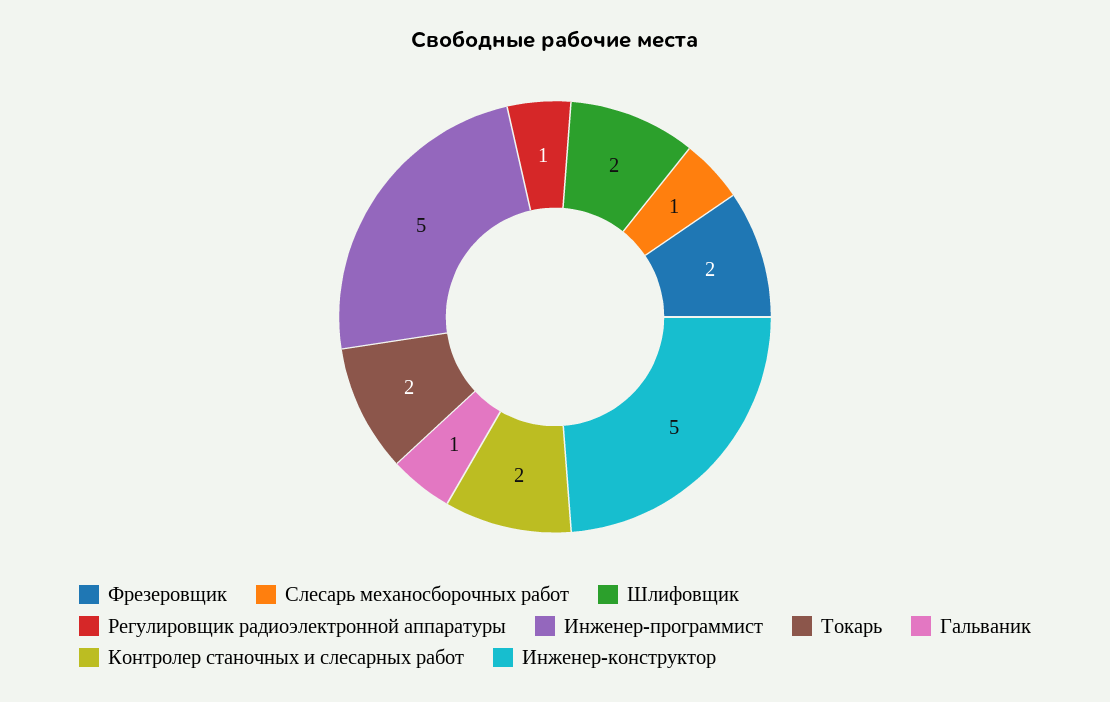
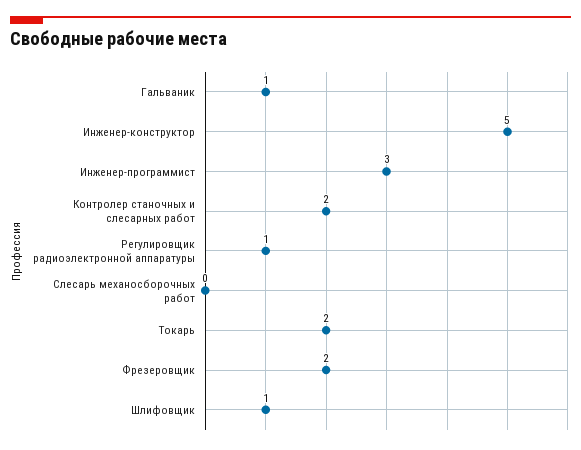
  {
    "Фрезеровщик": 2,
-   "Слесарь механосборочных работ": 1,
+   "Слесарь механосборочных работ": 0,
-   "Шлифовщик": 2,
+   "Шлифовщик": 1,
    "Регулировщик радиоэлектронной аппаратуры": 1,
-   "Инженер-программист": 5,
+   "Инженер-программист": 3,
    "Токарь": 2,
    "Гальваник": 1,
    "Контролер станочных и слесарных работ": 2,
    "Инженер-конструктор": 5
  }

